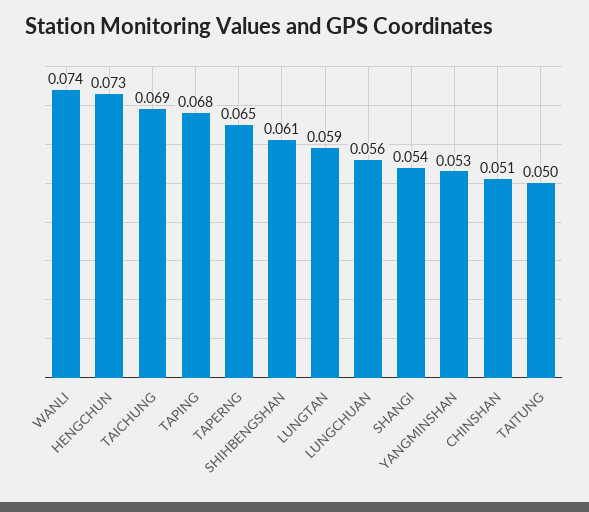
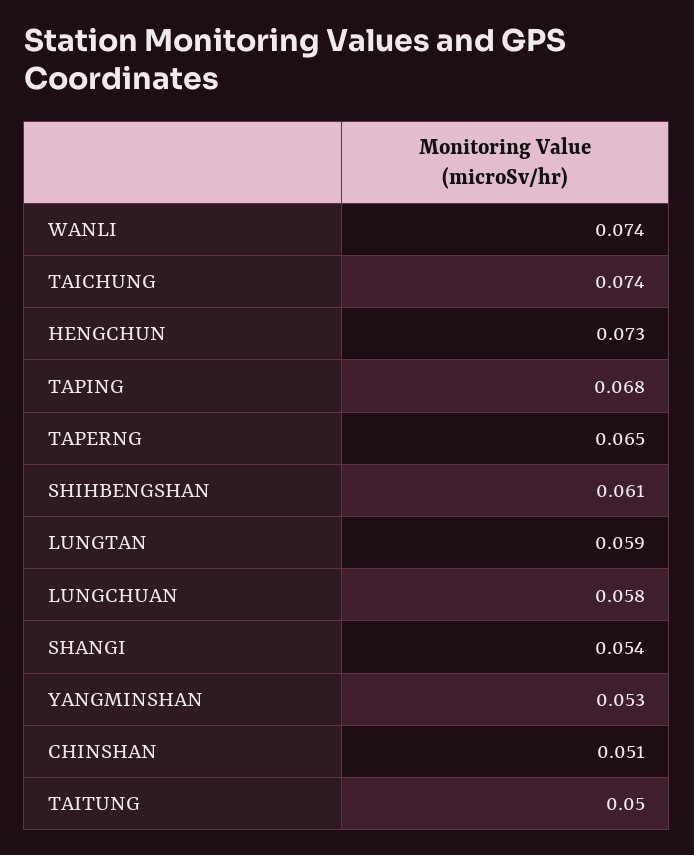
  {
    "WANLI": 0.074,
    "HENGCHUN": 0.073,
-   "TAICHUNG": 0.069,
+   "TAICHUNG": 0.074,
    "TAPING": 0.068,
    "TAPERNG": 0.065,
    "SHIHBENGSHAN": 0.061,
    "LUNGTAN": 0.059,
-   "LUNGCHUAN": 0.056,
+   "LUNGCHUAN": 0.058,
    "SHANGI": 0.054,
    "YANGMINSHAN": 0.053,
    "CHINSHAN": 0.051,
    "TAITUNG": 0.05
  }

